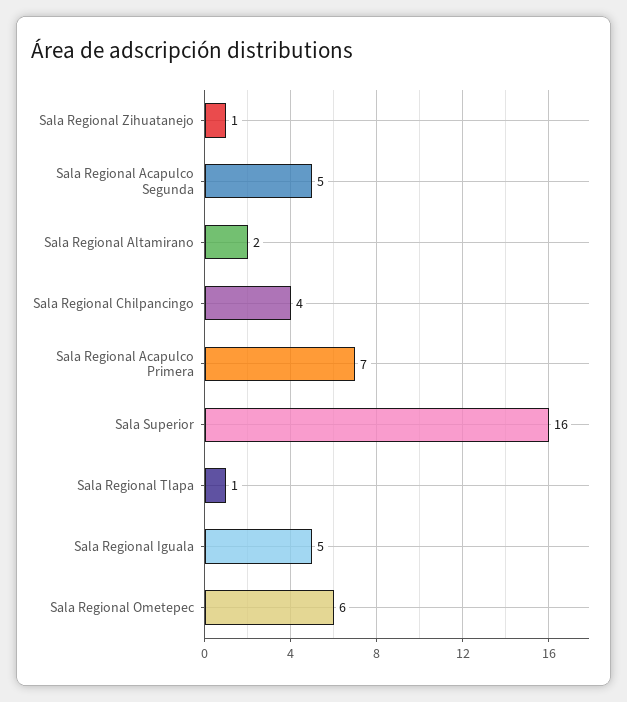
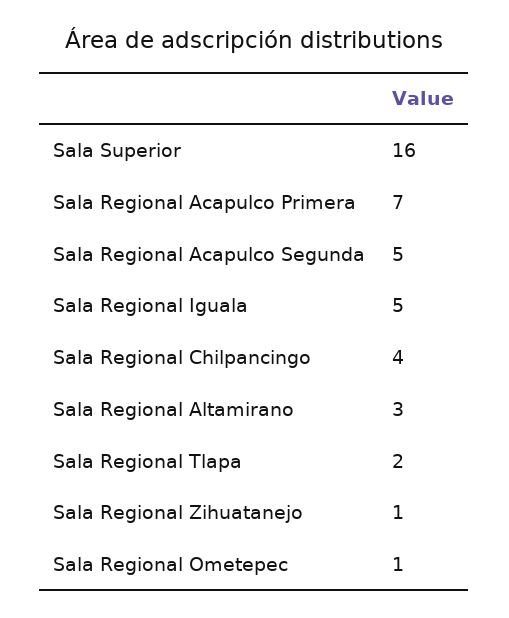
  {
    "Sala Regional Zihuatanejo": 1,
    "Sala Regional Acapulco Segunda": 5,
-   "Sala Regional Altamirano": 2,
+   "Sala Regional Altamirano": 3,
    "Sala Regional Chilpancingo": 4,
    "Sala Regional Acapulco Primera": 7,
    "Sala Superior": 16,
-   "Sala Regional Tlapa": 1,
+   "Sala Regional Tlapa": 2,
    "Sala Regional Iguala": 5,
-   "Sala Regional Ometepec": 6
+   "Sala Regional Ometepec": 1
  }

